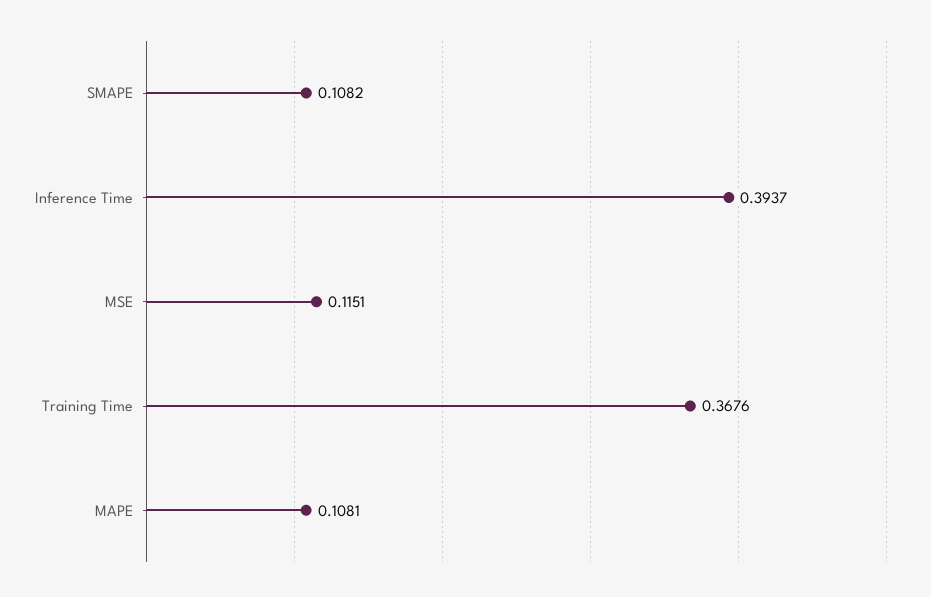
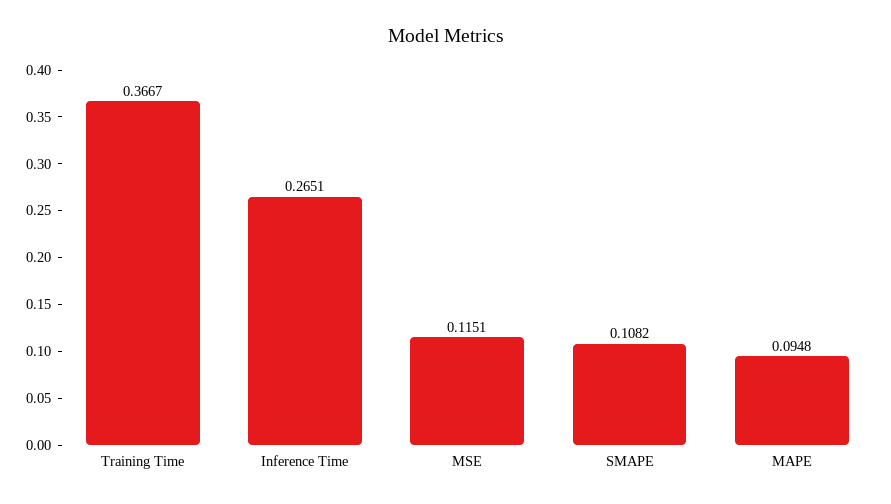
  {
    "SMAPE": 0.1082,
-   "Inference Time": 0.3937,
+   "Inference Time": 0.2651,
    "MSE": 0.1151,
-   "Training Time": 0.3676,
+   "Training Time": 0.3667,
-   "MAPE": 0.1081
+   "MAPE": 0.0948
  }

